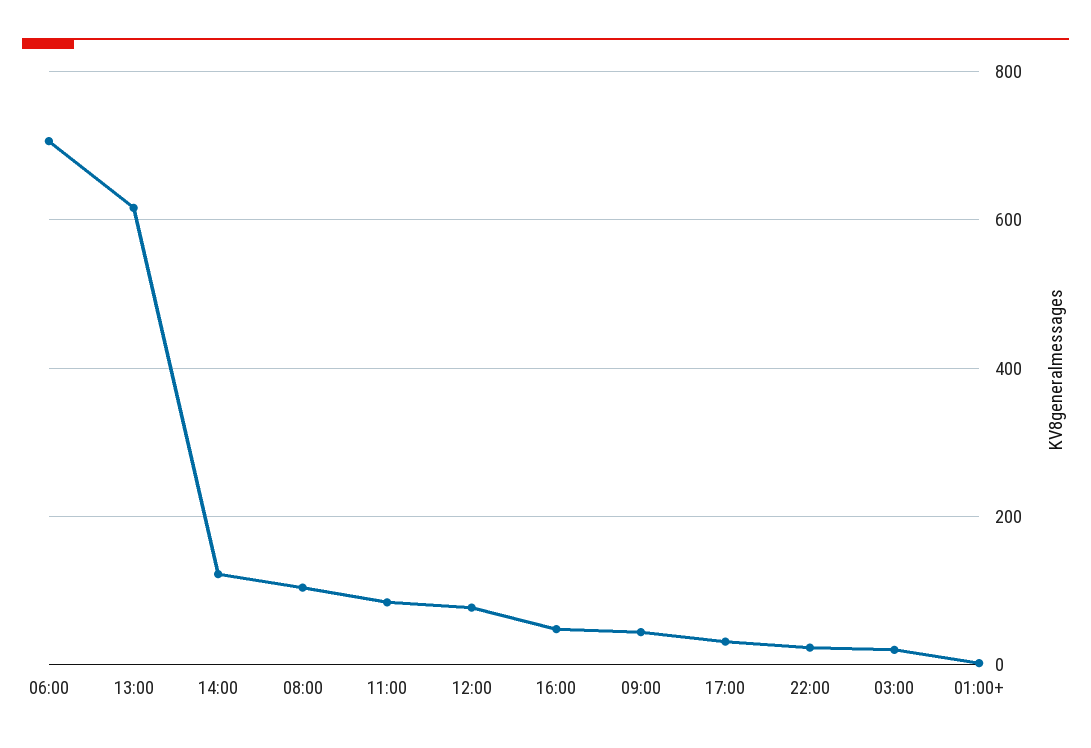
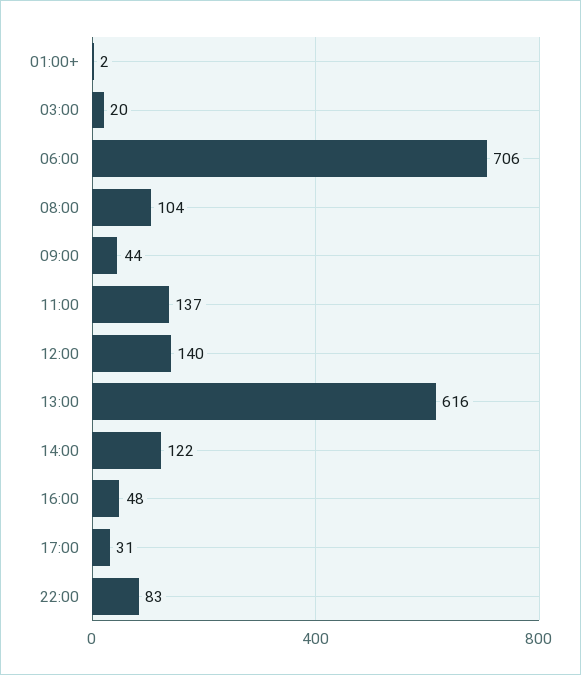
  {
    "06:00": 706,
    "13:00": 616,
    "14:00": 122,
    "08:00": 104,
-   "11:00": 80,
+   "11:00": 137,
-   "12:00": 80,
+   "12:00": 140,
    "16:00": 48,
    "09:00": 44,
    "17:00": 31,
-   "22:00": 20,
+   "22:00": 83,
    "03:00": 20,
    "01:00+": 2
  }

